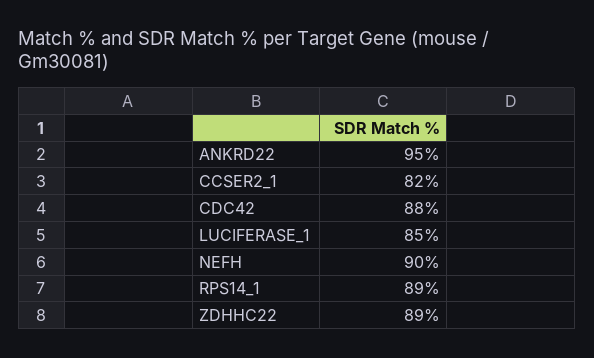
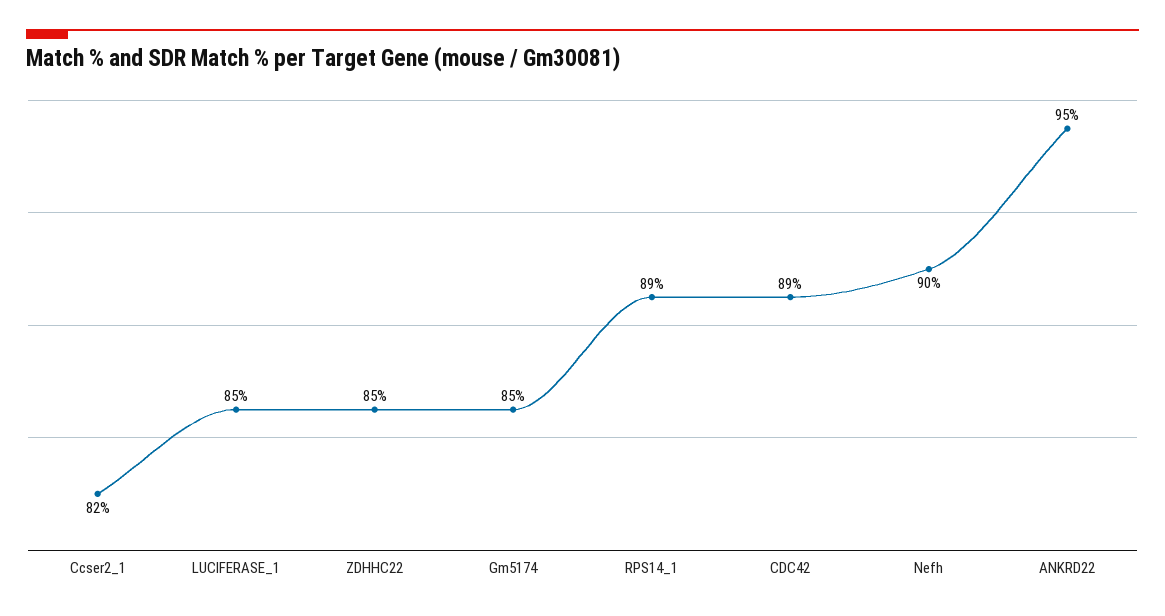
  {
    "ANKRD22": 95,
    "CCSER2_1": 82,
-   "CDC42": 88,
+   "CDC42": 89,
    "LUCIFERASE_1": 85,
    "NEFH": 90,
    "RPS14_1": 89,
-   "ZDHHC22": 89
+   "ZDHHC22": 85,
+   "Gm5174": 85
  }

